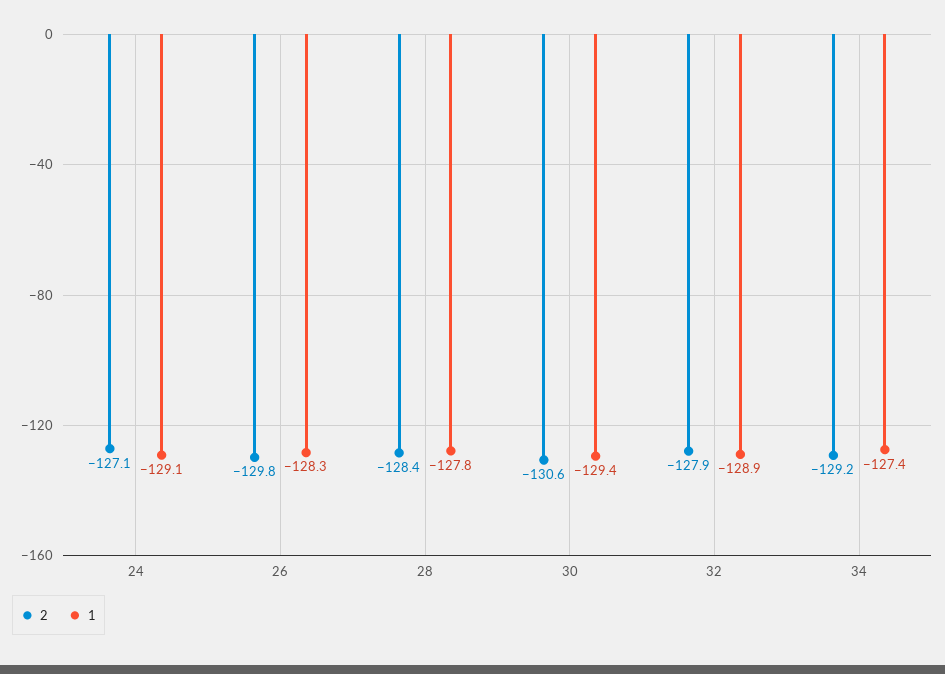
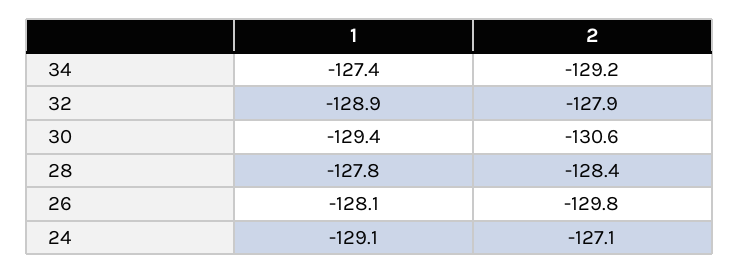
  {
    "2": {
      "24": -127.1,
      "26": -129.8,
      "28": -128.4,
      "30": -130.6,
      "32": -127.9,
      "34": -129.2
    },
    "1": {
      "24": -129.1,
-     "26": -128.3,
+     "26": -128.1,
      "28": -127.8,
      "30": -129.4,
      "32": -128.9,
      "34": -127.4
    }
  }

